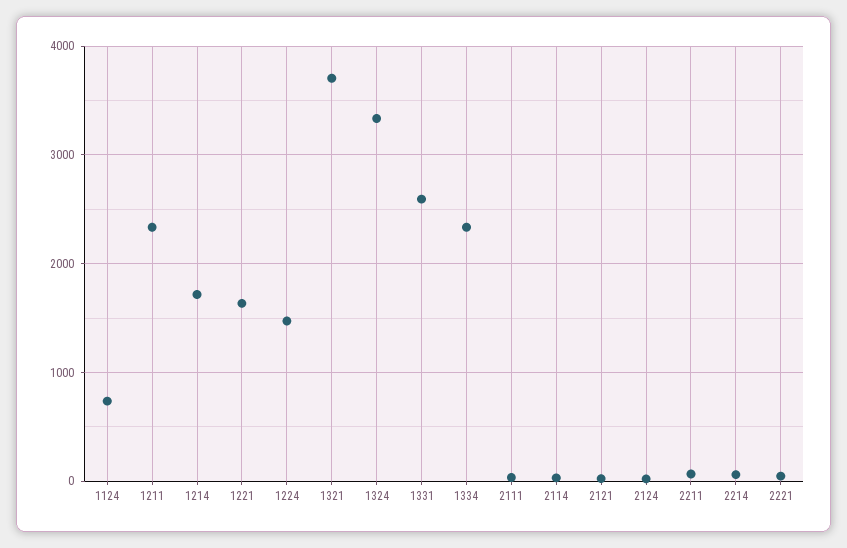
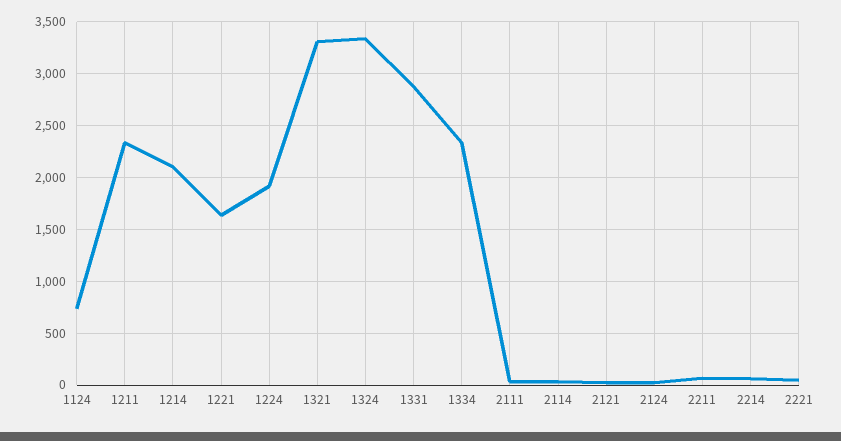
  {
    "1124": 700,
    "1211": 2300,
-   "1214": 1700,
+   "1214": 2100,
    "1221": 1600,
-   "1224": 1500,
+   "1224": 1900,
-   "1321": 3700,
+   "1321": 3300,
    "1324": 3300,
-   "1331": 2600,
+   "1331": 2900,
    "1334": 2300,
    "2111": 0,
    "2114": 0,
    "2121": 0,
    "2124": 0,
    "2211": 100,
    "2214": 100,
    "2221": 0
  }

